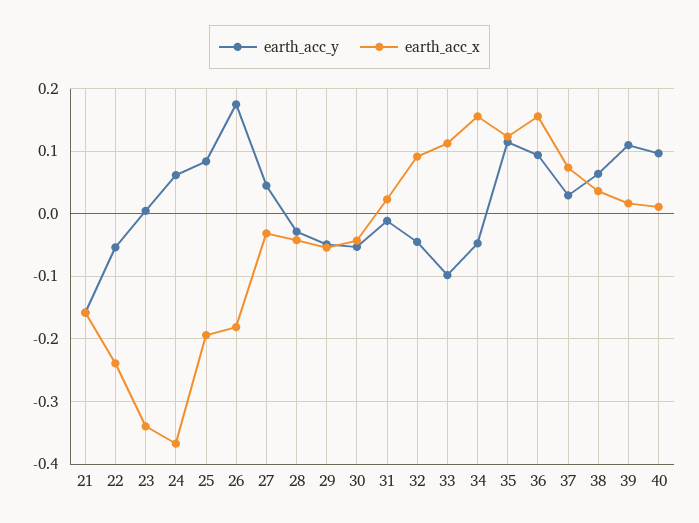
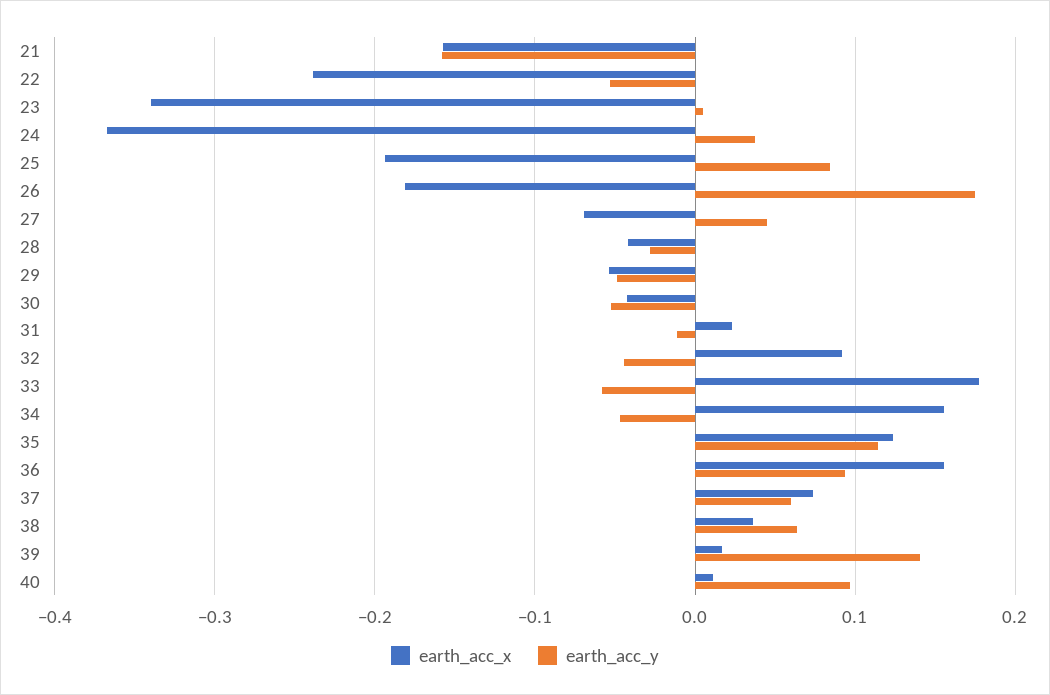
  {
    "earth_acc_y": {
      "21": -0.16,
      "22": -0.05,
      "23": 0,
-     "24": 0.06,
+     "24": 0.04,
      "25": 0.08,
      "26": 0.18,
      "27": 0.05,
      "28": -0.03,
      "29": -0.05,
      "30": -0.05,
      "31": -0.01,
      "32": -0.04,
-     "33": -0.1,
+     "33": -0.06,
      "34": -0.05,
      "35": 0.11,
      "36": 0.09,
-     "37": 0.03,
+     "37": 0.06,
      "38": 0.06,
-     "39": 0.11,
+     "39": 0.14,
      "40": 0.1
    },
    "earth_acc_x": {
      "21": -0.16,
      "22": -0.24,
      "23": -0.34,
      "24": -0.37,
      "25": -0.19,
      "26": -0.18,
-     "27": -0.03,
+     "27": -0.07,
      "28": -0.04,
      "29": -0.05,
      "30": -0.04,
      "31": 0.02,
      "32": 0.09,
-     "33": 0.11,
+     "33": 0.18,
      "34": 0.16,
      "35": 0.12,
      "36": 0.16,
      "37": 0.07,
      "38": 0.04,
      "39": 0.02,
      "40": 0.01
    }
  }

